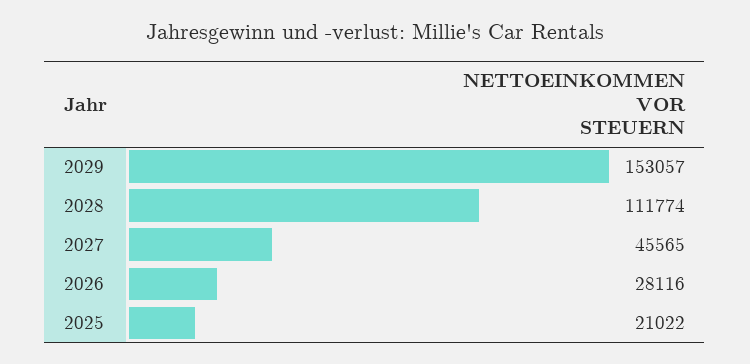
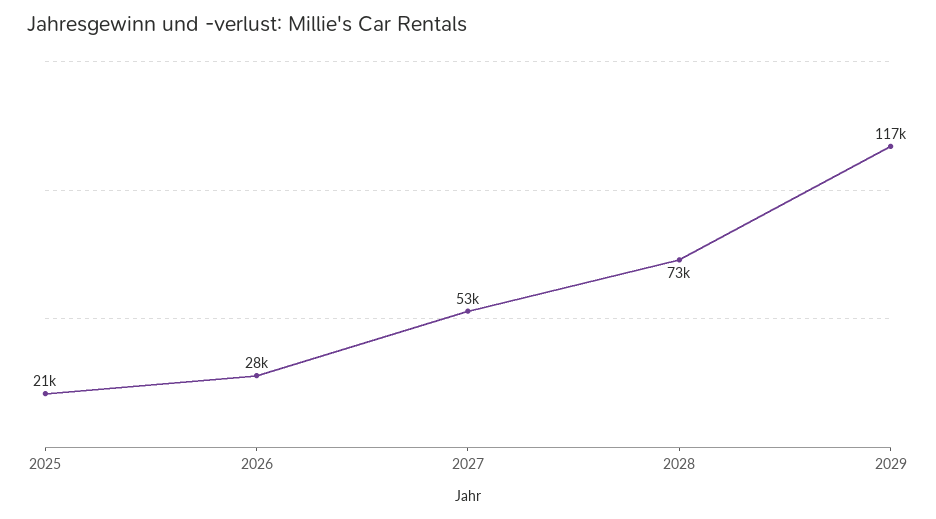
  {
-   "2029": 153057,
+   "2029": 117000,
-   "2028": 111774,
+   "2028": 73000,
-   "2027": 45565,
+   "2027": 53000,
    "2026": 28116,
    "2025": 21022
  }

